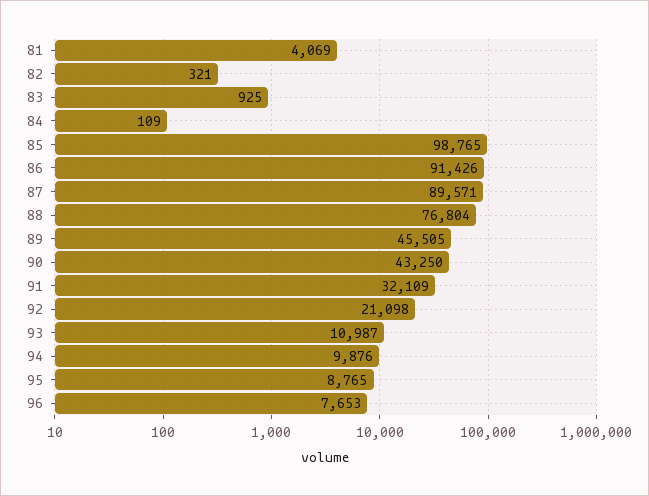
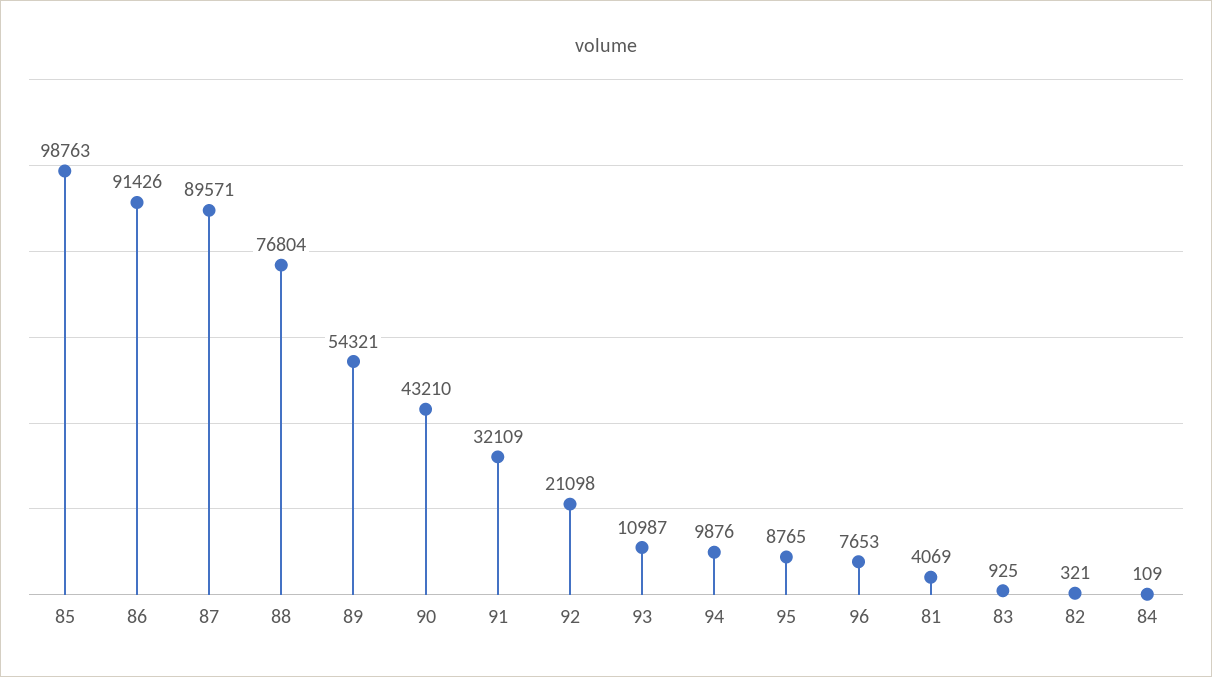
  {
    "81": 4069,
    "82": 321,
    "83": 925,
    "84": 109,
-   "85": 98765,
+   "85": 98763,
    "86": 91426,
    "87": 89571,
    "88": 76804,
-   "89": 45505,
+   "89": 54321,
-   "90": 43250,
+   "90": 43210,
    "91": 32109,
    "92": 21098,
    "93": 10987,
    "94": 9876,
    "95": 8765,
    "96": 7653
  }

